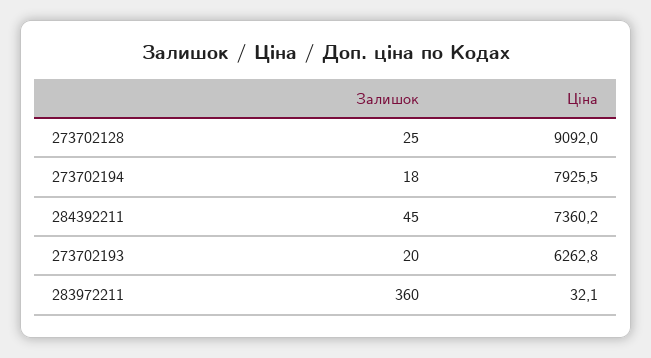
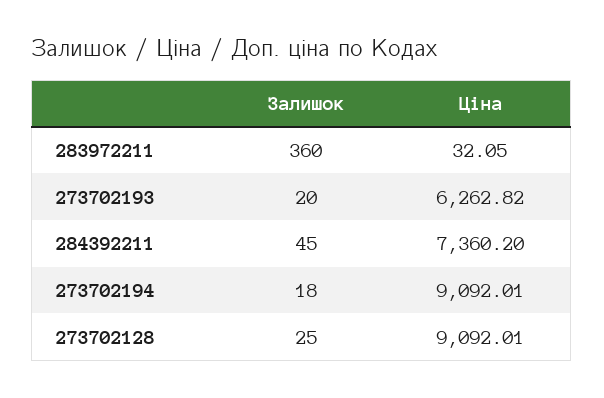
  {
    "Залишок": {
      "273702128": 25,
      "273702194": 18,
      "284392211": 45,
      "273702193": 20,
      "283972211": 360
    },
    "Ціна": {
      "273702128": 9092.01,
-     "273702194": 7925.5,
+     "273702194": 9092.01,
      "284392211": 7360.2,
      "273702193": 6262.82,
      "283972211": 32.05
    }
  }

